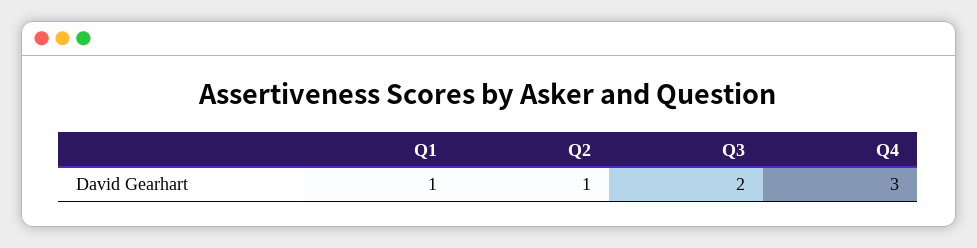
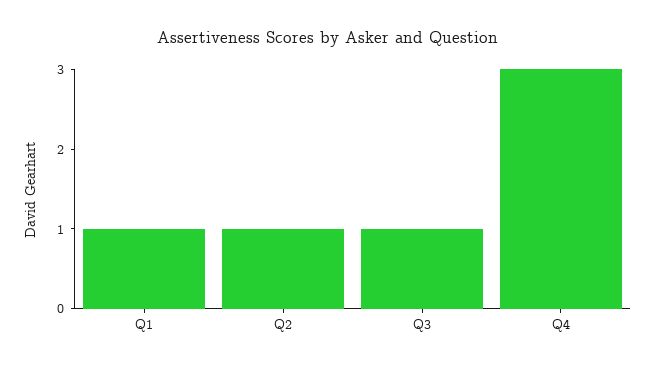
  {
    "Q1": 1,
    "Q2": 1,
-   "Q3": 2,
+   "Q3": 1,
    "Q4": 3
  }

